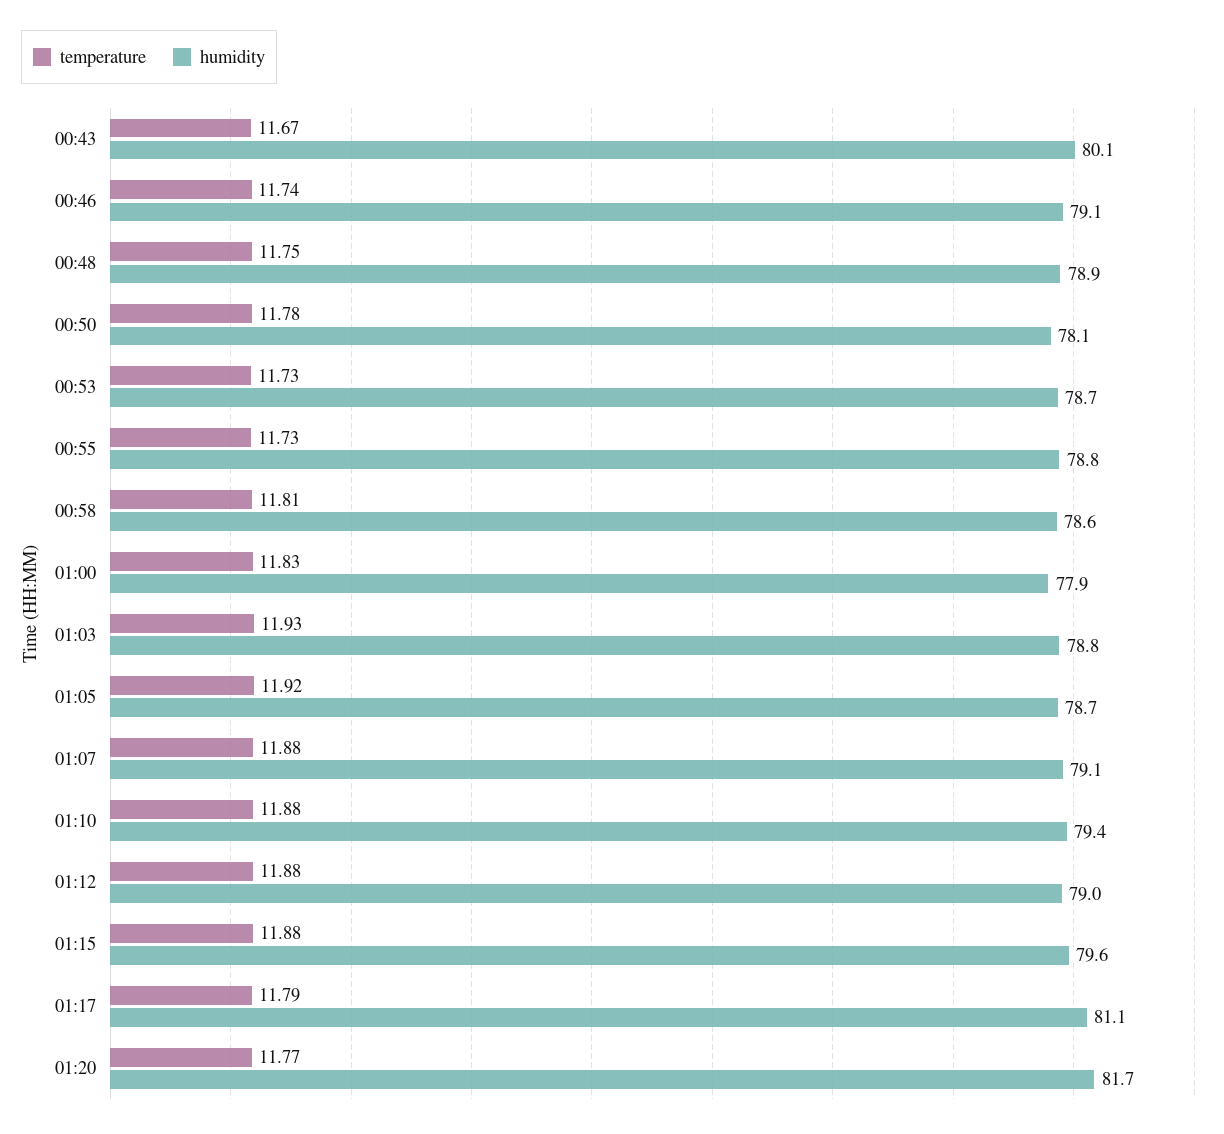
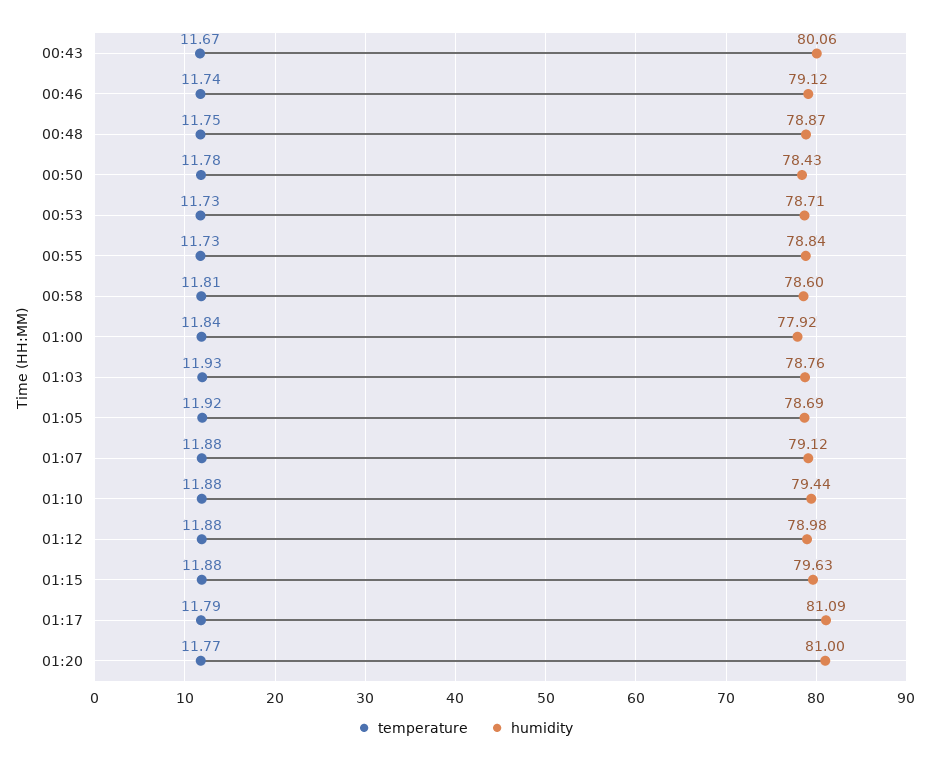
  {
    "temperature": {
      "00:43": 11.67,
      "00:46": 11.74,
      "00:48": 11.75,
      "00:50": 11.78,
      "00:53": 11.73,
      "00:55": 11.73,
      "00:58": 11.81,
-     "01:00": 11.83,
+     "01:00": 11.84,
      "01:03": 11.93,
      "01:05": 11.92,
      "01:07": 11.88,
      "01:10": 11.88,
      "01:12": 11.88,
      "01:15": 11.88,
      "01:17": 11.79,
      "01:20": 11.77
    },
    "humidity": {
      "00:43": 80.06,
      "00:46": 79.12,
      "00:48": 78.87,
-     "00:50": 78.1,
+     "00:50": 78.43,
      "00:53": 78.71,
      "00:55": 78.84,
      "00:58": 78.6,
      "01:00": 77.92,
      "01:03": 78.76,
      "01:05": 78.69,
      "01:07": 79.12,
      "01:10": 79.44,
      "01:12": 78.98,
      "01:15": 79.63,
      "01:17": 81.09,
-     "01:20": 81.7
+     "01:20": 81
    }
  }

